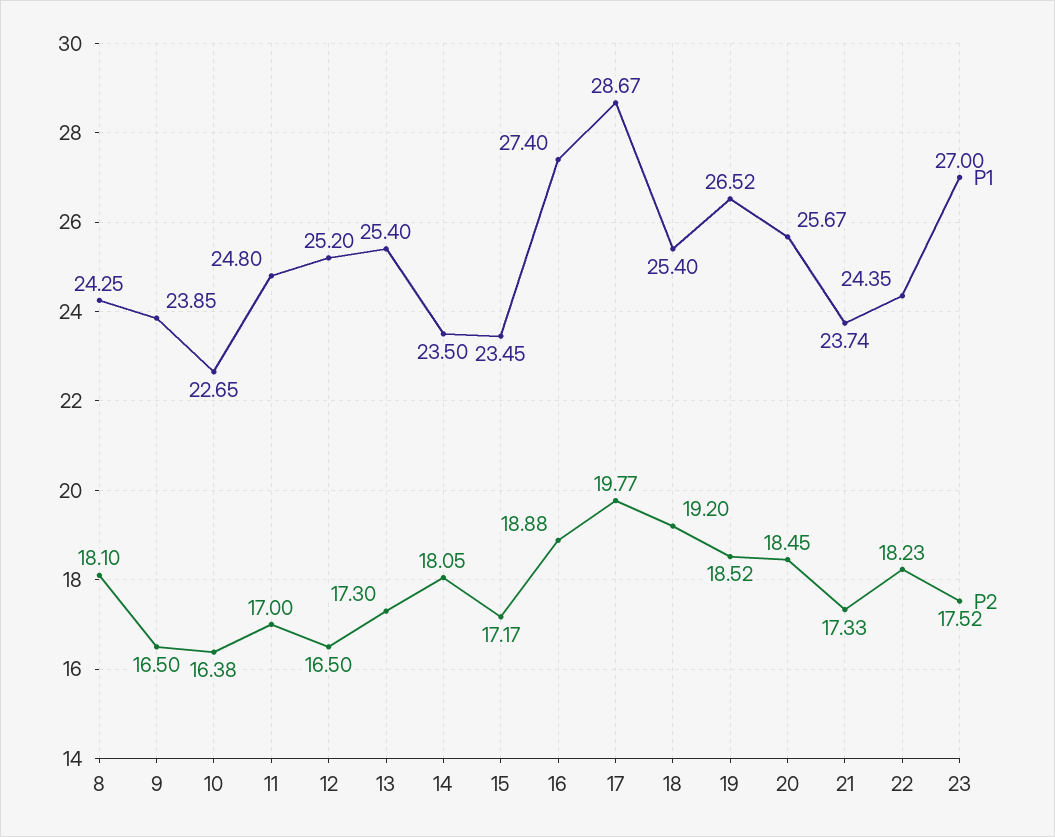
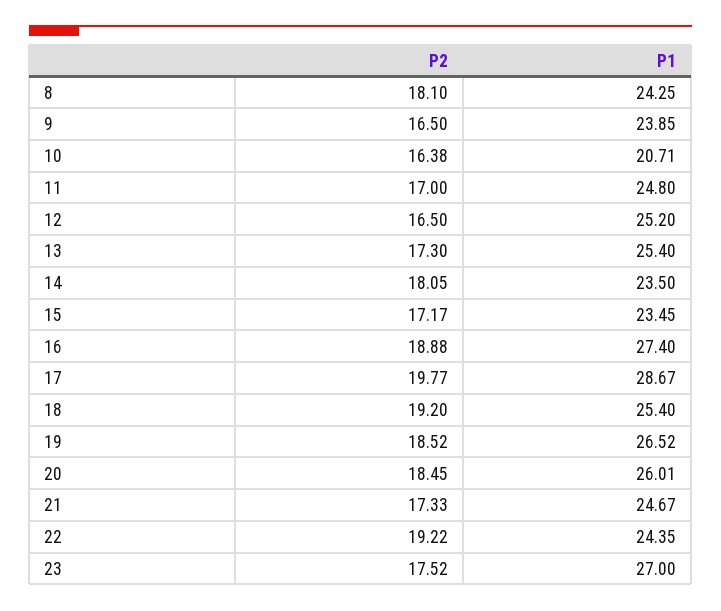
  {
    "P1": {
      "8": 24.25,
      "9": 23.85,
-     "10": 22.65,
+     "10": 20.71,
      "11": 24.8,
      "12": 25.2,
      "13": 25.4,
      "14": 23.5,
      "15": 23.45,
      "16": 27.4,
      "17": 28.67,
      "18": 25.4,
      "19": 26.52,
-     "20": 25.67,
+     "20": 26.01,
-     "21": 23.74,
+     "21": 24.67,
      "22": 24.35,
      "23": 27
    },
    "P2": {
      "8": 18.1,
      "9": 16.5,
      "10": 16.38,
      "11": 17,
      "12": 16.5,
      "13": 17.3,
      "14": 18.05,
      "15": 17.17,
      "16": 18.88,
      "17": 19.77,
      "18": 19.2,
      "19": 18.52,
      "20": 18.45,
      "21": 17.33,
-     "22": 18.23,
+     "22": 19.22,
      "23": 17.52
    }
  }

